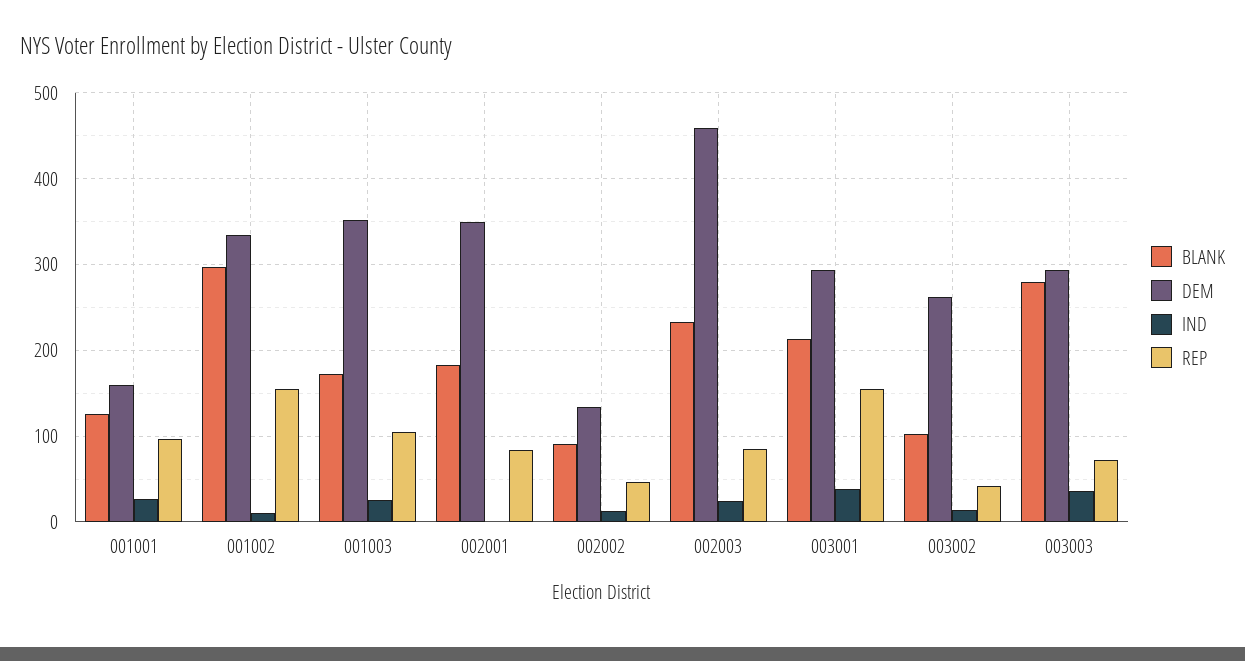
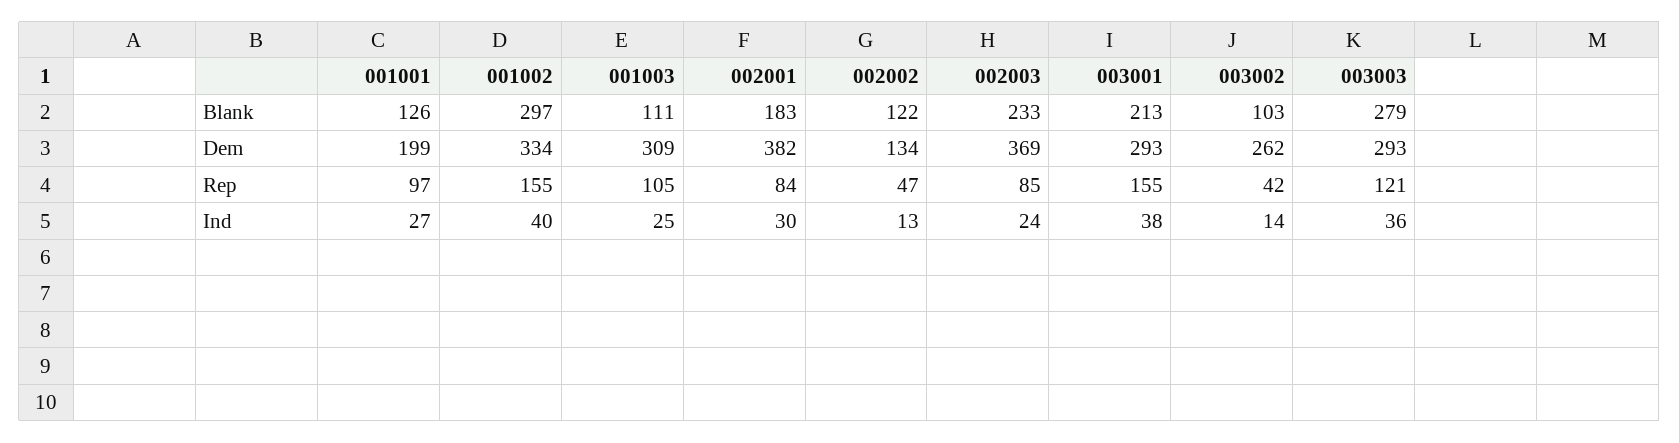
  {
    "BLANK": {
      "001001": 126,
      "001002": 297,
-     "001003": 170,
+     "001003": 111,
      "002001": 183,
-     "002002": 90,
+     "002002": 122,
      "002003": 233,
      "003001": 213,
      "003002": 103,
      "003003": 279
    },
    "DEM": {
-     "001001": 160,
+     "001001": 199,
      "001002": 334,
-     "001003": 350,
+     "001003": 309,
-     "002001": 350,
+     "002001": 382,
      "002002": 134,
-     "002003": 460,
+     "002003": 369,
      "003001": 293,
      "003002": 262,
      "003003": 293
    },
    "IND": {
      "001001": 27,
-     "001002": 10,
+     "001002": 40,
      "001003": 25,
-     "002001": 0,
+     "002001": 30,
      "002002": 13,
      "002003": 24,
      "003001": 38,
      "003002": 14,
      "003003": 36
    },
    "REP": {
      "001001": 97,
      "001002": 155,
      "001003": 105,
      "002001": 84,
      "002002": 47,
      "002003": 85,
      "003001": 155,
      "003002": 42,
-     "003003": 70
+     "003003": 121
    }
  }

